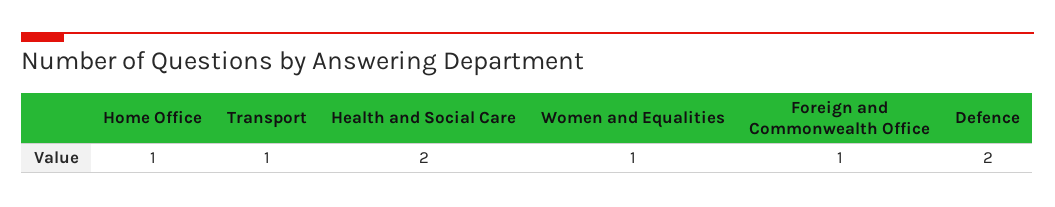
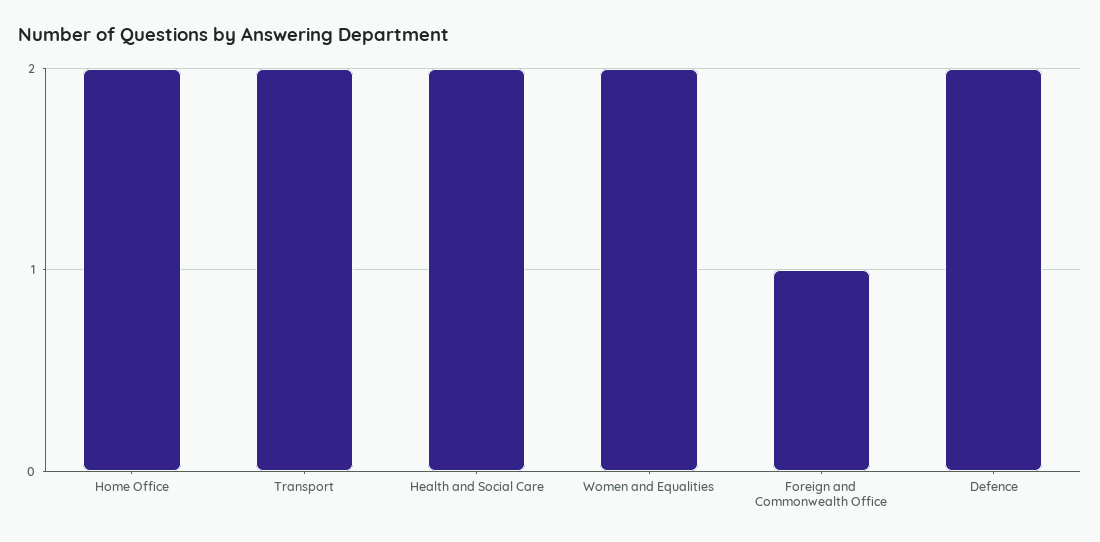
  {
-   "Home Office": 1,
+   "Home Office": 2,
-   "Transport": 1,
+   "Transport": 2,
    "Health and Social Care": 2,
-   "Women and Equalities": 1,
+   "Women and Equalities": 2,
    "Foreign and Commonwealth Office": 1,
    "Defence": 2
  }

